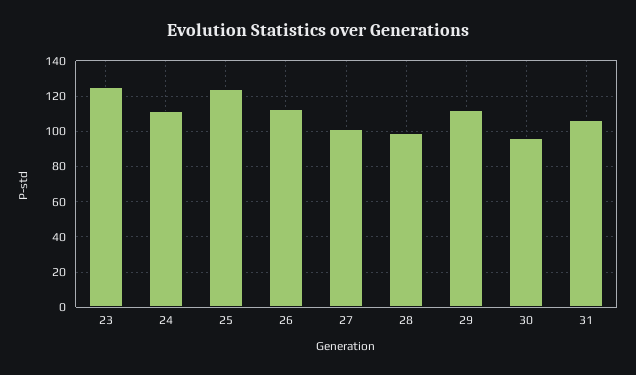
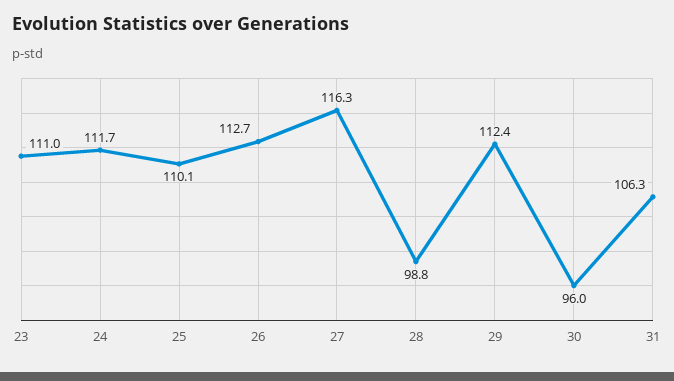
  {
-   "23": 125,
+   "23": 111,
    "24": 111.7,
-   "25": 125,
+   "25": 110.1,
    "26": 112.7,
-   "27": 100,
+   "27": 116.3,
    "28": 98.8,
    "29": 112.4,
    "30": 96,
    "31": 106.3
  }

